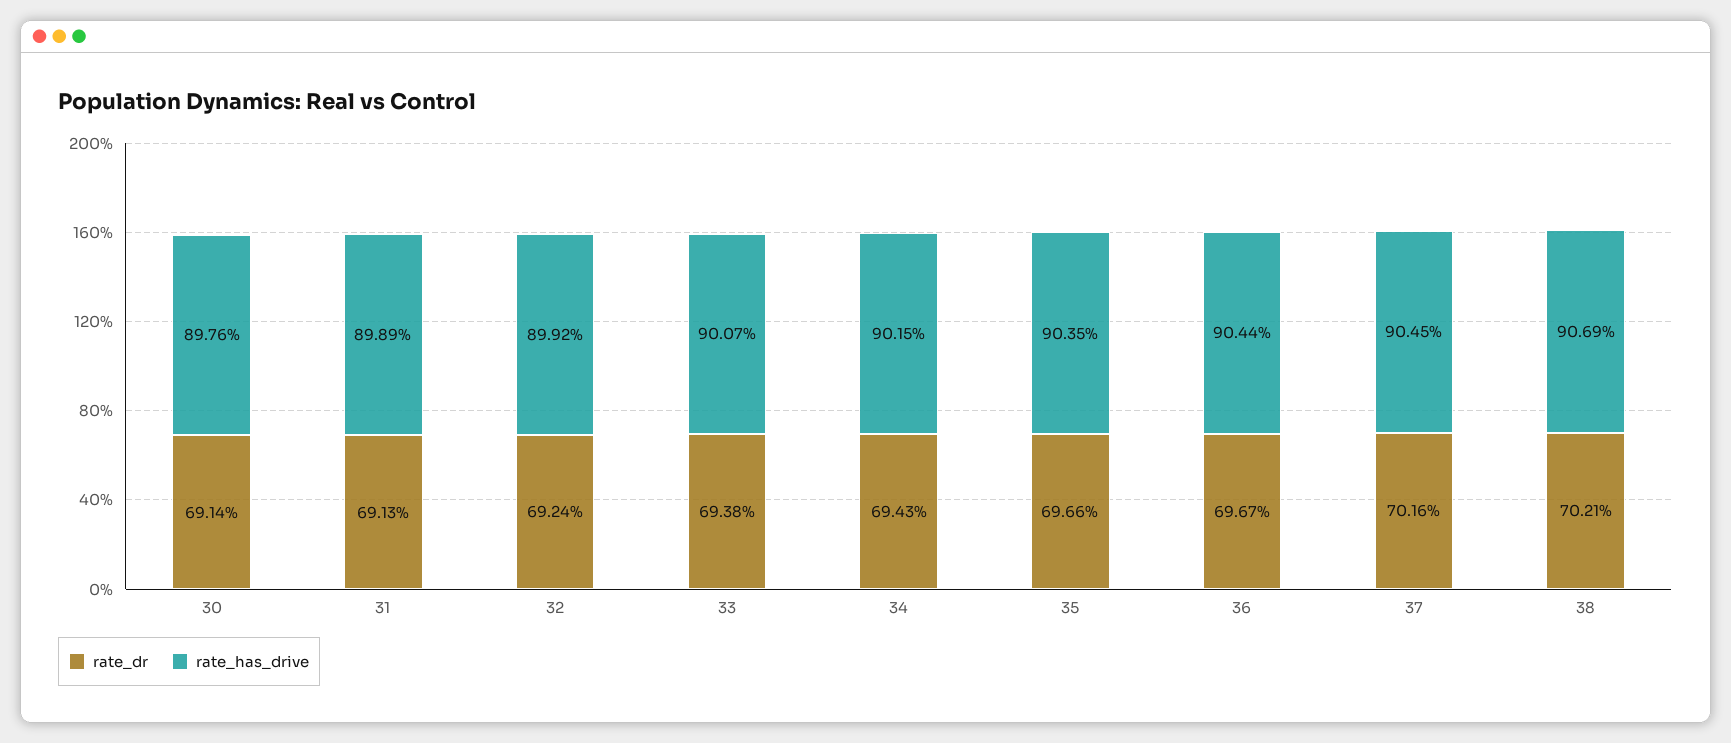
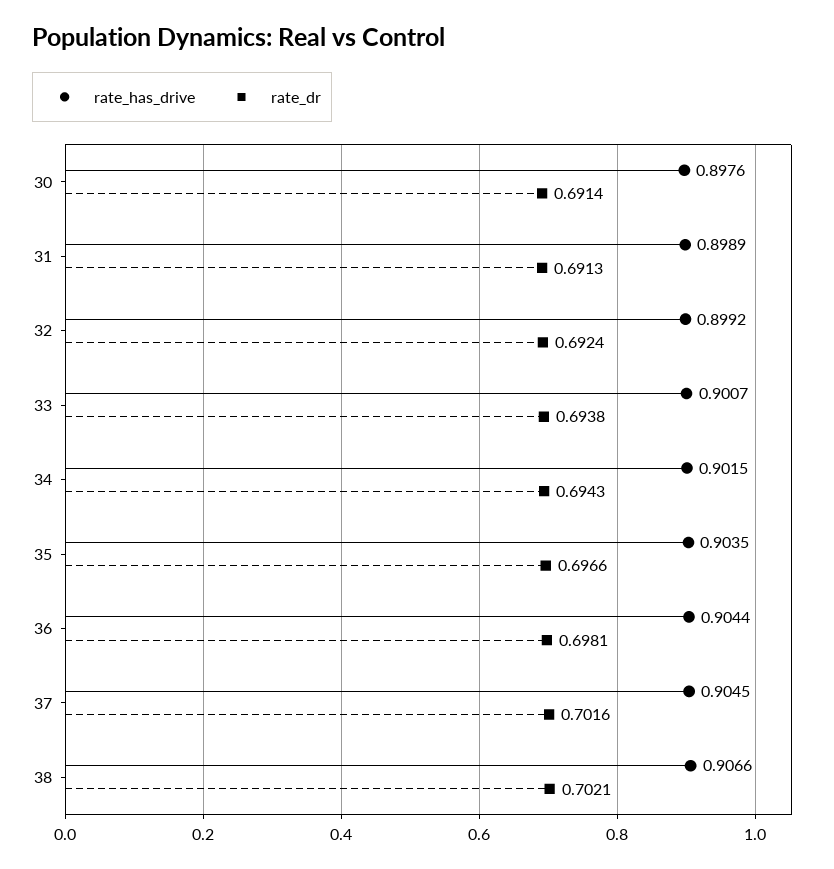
  {
    "rate_dr": {
      "30": 0.6914,
      "31": 0.6913,
      "32": 0.6924,
      "33": 0.6938,
      "34": 0.6943,
      "35": 0.6966,
-     "36": 0.6967,
+     "36": 0.6981,
      "37": 0.7016,
      "38": 0.7021
    },
    "rate_has_drive": {
      "30": 0.8976,
      "31": 0.8989,
      "32": 0.8992,
      "33": 0.9007,
      "34": 0.9015,
      "35": 0.9035,
      "36": 0.9044,
      "37": 0.9045,
-     "38": 0.9069
+     "38": 0.9066
    }
  }

